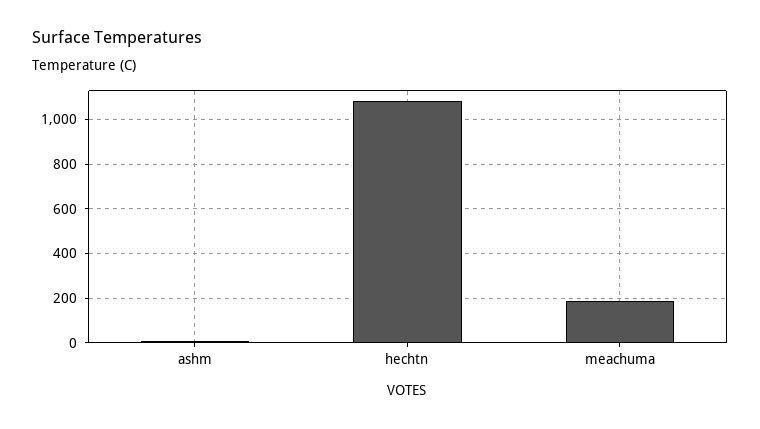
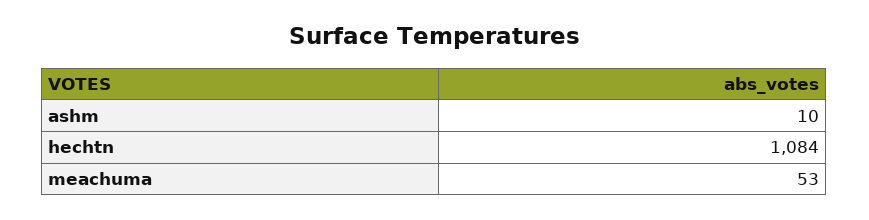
  {
    "ashm": 10,
    "hechtn": 1084,
-   "meachuma": 200
+   "meachuma": 53
  }

